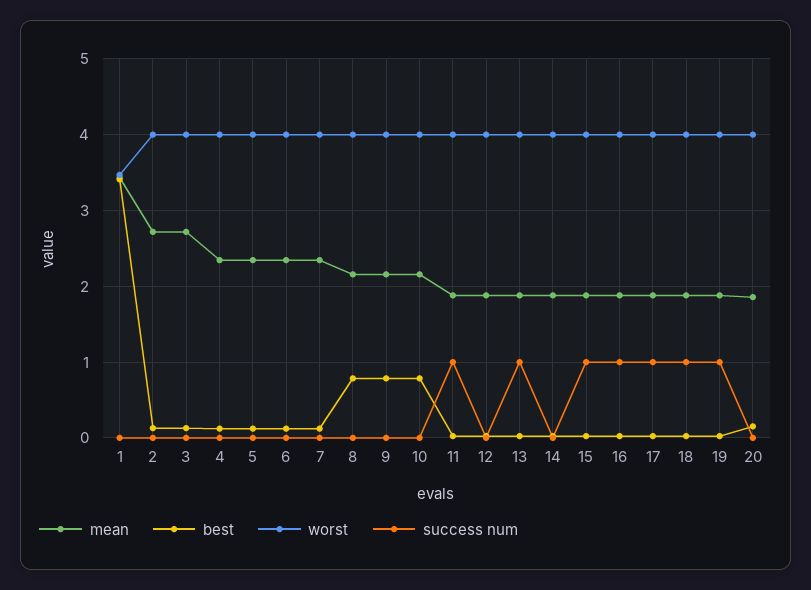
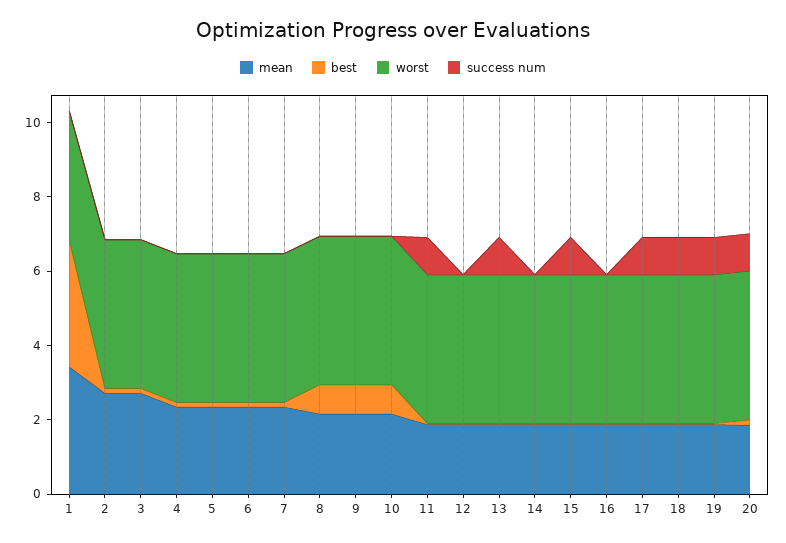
  {
    "mean": {
      "1": 3.4,
      "2": 2.7,
      "3": 2.7,
      "4": 2.3,
      "5": 2.3,
      "6": 2.3,
      "7": 2.3,
      "8": 2.2,
      "9": 2.2,
      "10": 2.2,
      "11": 1.9,
      "12": 1.9,
      "13": 1.9,
      "14": 1.9,
      "15": 1.9,
      "16": 1.9,
      "17": 1.9,
      "18": 1.9,
      "19": 1.9,
      "20": 1.9
    },
    "best": {
      "1": 3.4,
      "2": 0.1,
      "3": 0.1,
      "4": 0.1,
      "5": 0.1,
      "6": 0.1,
      "7": 0.1,
      "8": 0.8,
      "9": 0.8,
      "10": 0.8,
      "11": 0,
      "12": 0,
      "13": 0,
      "14": 0,
      "15": 0,
      "16": 0,
      "17": 0,
      "18": 0,
      "19": 0,
      "20": 0.2
    },
    "worst": {
      "1": 3.5,
      "2": 4,
      "3": 4,
      "4": 4,
      "5": 4,
      "6": 4,
      "7": 4,
      "8": 4,
      "9": 4,
      "10": 4,
      "11": 4,
      "12": 4,
      "13": 4,
      "14": 4,
      "15": 4,
      "16": 4,
      "17": 4,
      "18": 4,
      "19": 4,
      "20": 4
    },
    "success num": {
      "1": 0,
      "2": 0,
      "3": 0,
      "4": 0,
      "5": 0,
      "6": 0,
      "7": 0,
      "8": 0,
      "9": 0,
      "10": 0,
      "11": 1,
      "12": 0,
      "13": 1,
      "14": 0,
      "15": 1,
-     "16": 1,
+     "16": 0,
      "17": 1,
      "18": 1,
      "19": 1,
-     "20": 0
+     "20": 1
    }
  }

